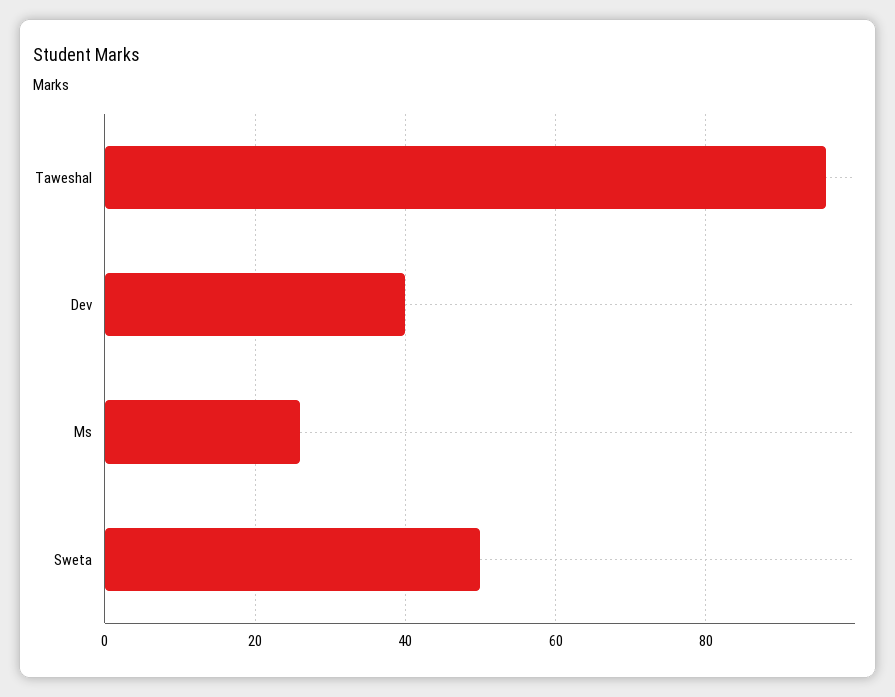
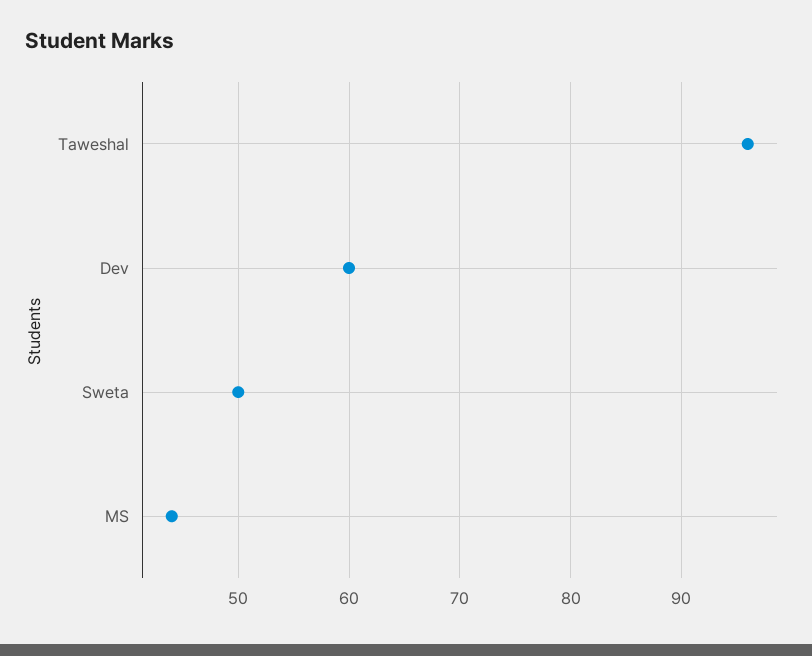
  {
    "Taweshal": 96,
-   "Dev": 40,
+   "Dev": 60,
-   "Ms": 25,
+   "Ms": 44,
    "Sweta": 50
  }

